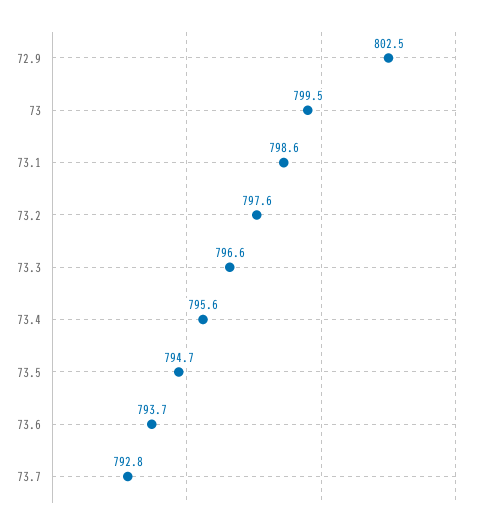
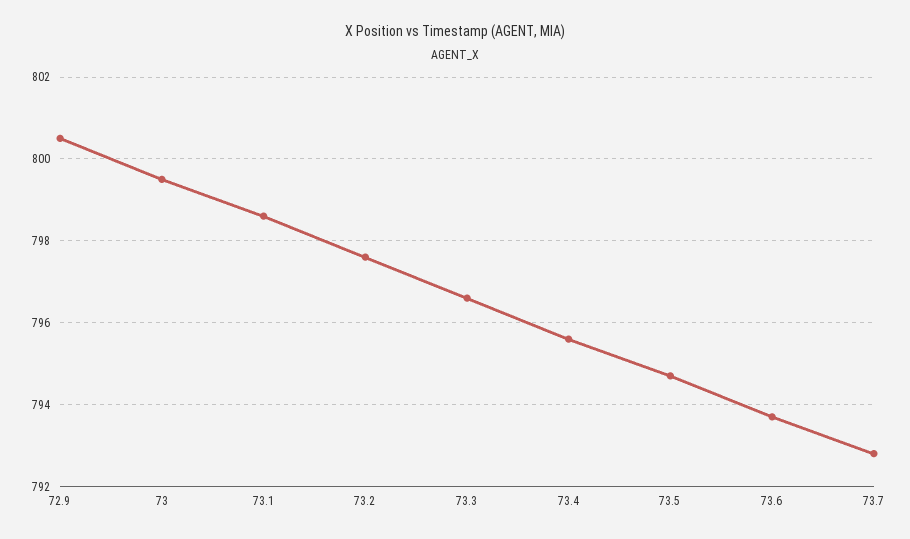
  {
-   "72.9": 802.5,
+   "72.9": 800.5,
    "73": 799.5,
    "73.1": 798.6,
    "73.2": 797.6,
    "73.3": 796.6,
    "73.4": 795.6,
    "73.5": 794.7,
    "73.6": 793.7,
    "73.7": 792.8
  }

